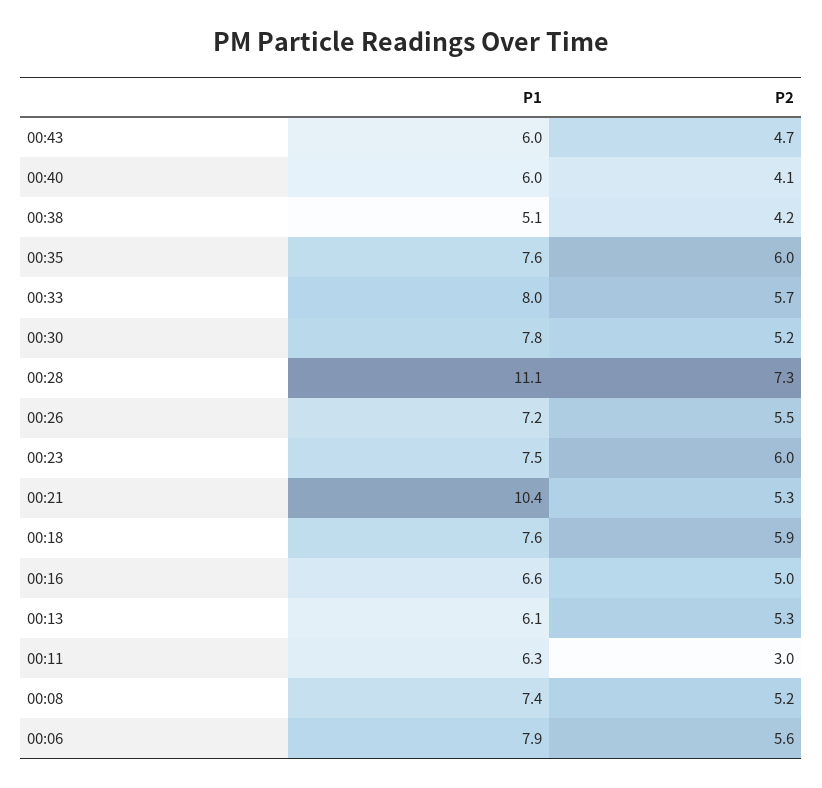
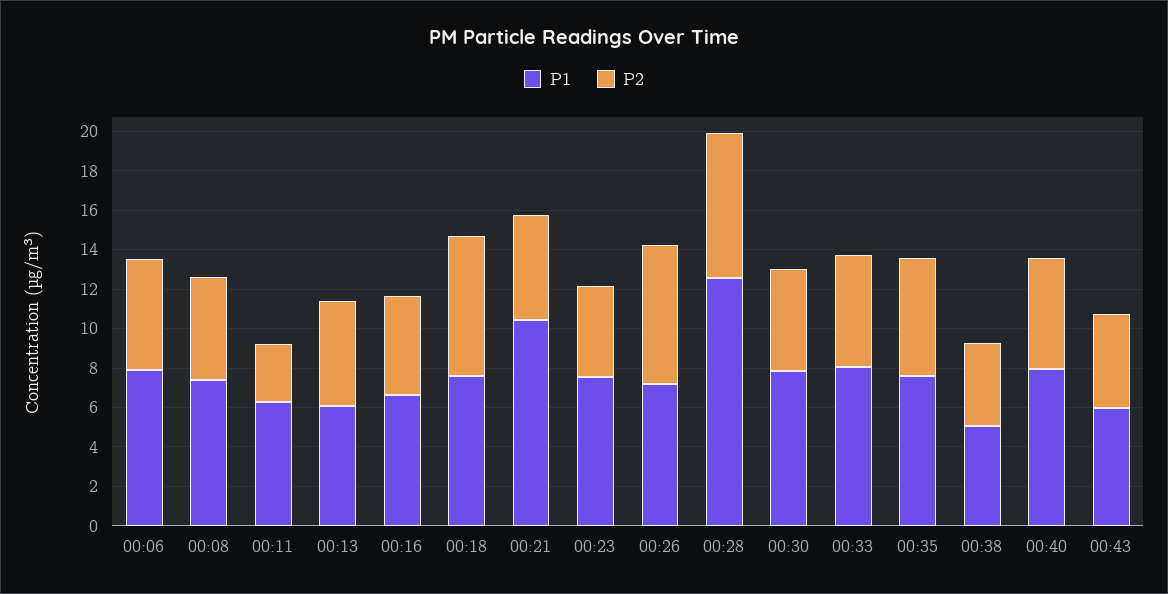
  {
    "P1": {
      "00:43": 6,
-     "00:40": 6,
+     "00:40": 8,
      "00:38": 5.1,
      "00:35": 7.6,
      "00:33": 8,
      "00:30": 7.8,
-     "00:28": 11.1,
+     "00:28": 12.5,
      "00:26": 7.2,
      "00:23": 7.5,
      "00:21": 10.4,
      "00:18": 7.6,
      "00:16": 6.6,
      "00:13": 6.1,
      "00:11": 6.3,
      "00:08": 7.4,
      "00:06": 7.9
    },
    "P2": {
      "00:43": 4.7,
-     "00:40": 4.1,
+     "00:40": 5.5,
      "00:38": 4.2,
      "00:35": 6,
      "00:33": 5.7,
      "00:30": 5.2,
      "00:28": 7.3,
-     "00:26": 5.5,
+     "00:26": 7,
-     "00:23": 6,
+     "00:23": 4.5,
      "00:21": 5.3,
-     "00:18": 5.9,
+     "00:18": 7,
      "00:16": 5,
      "00:13": 5.3,
      "00:11": 3,
      "00:08": 5.2,
      "00:06": 5.6
    }
  }

